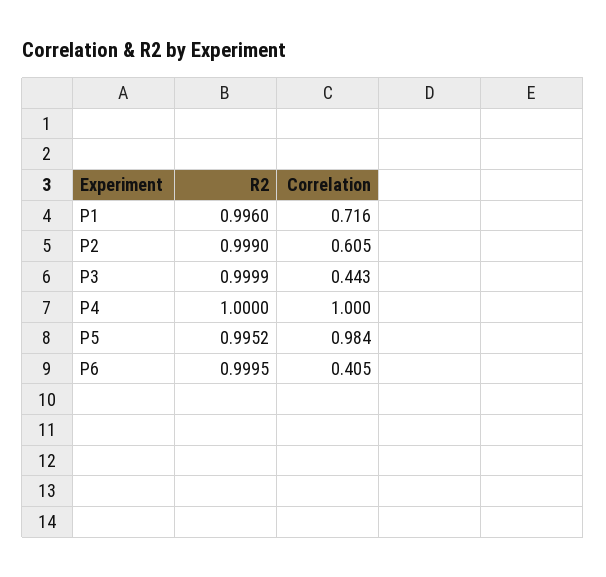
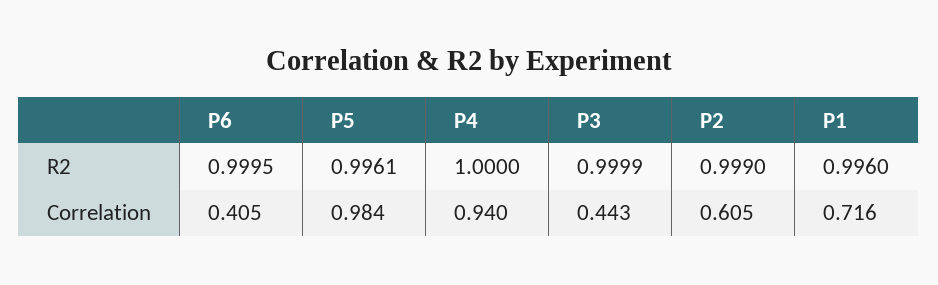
  {
    "R2": {
      "P1": 0.996,
      "P2": 0.999,
      "P3": 0.9999,
      "P4": 1,
-     "P5": 0.9952,
+     "P5": 0.9961,
      "P6": 0.9995
    },
    "Correlation": {
      "P1": 0.716,
      "P2": 0.605,
      "P3": 0.443,
-     "P4": 1,
+     "P4": 0.94,
      "P5": 0.984,
      "P6": 0.405
    }
  }

